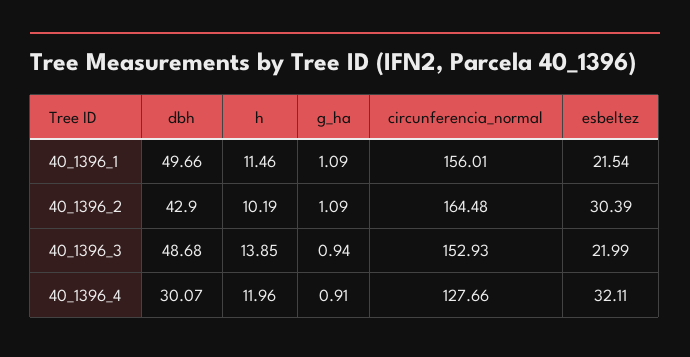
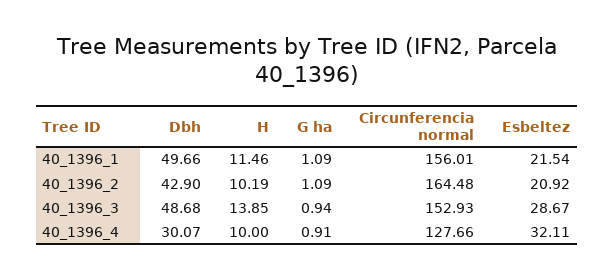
  {
    "dbh": {
      "40_1396_1": 49.66,
      "40_1396_2": 42.9,
      "40_1396_3": 48.68,
      "40_1396_4": 30.07
    },
    "h": {
      "40_1396_1": 11.46,
      "40_1396_2": 10.19,
      "40_1396_3": 13.85,
-     "40_1396_4": 11.96
+     "40_1396_4": 10
    },
    "g_ha": {
      "40_1396_1": 1.09,
      "40_1396_2": 1.09,
      "40_1396_3": 0.94,
      "40_1396_4": 0.91
    },
    "circunferencia_normal": {
      "40_1396_1": 156.01,
      "40_1396_2": 164.48,
      "40_1396_3": 152.93,
      "40_1396_4": 127.66
    },
    "esbeltez": {
      "40_1396_1": 21.54,
-     "40_1396_2": 30.39,
+     "40_1396_2": 20.92,
-     "40_1396_3": 21.99,
+     "40_1396_3": 28.67,
      "40_1396_4": 32.11
    }
  }

